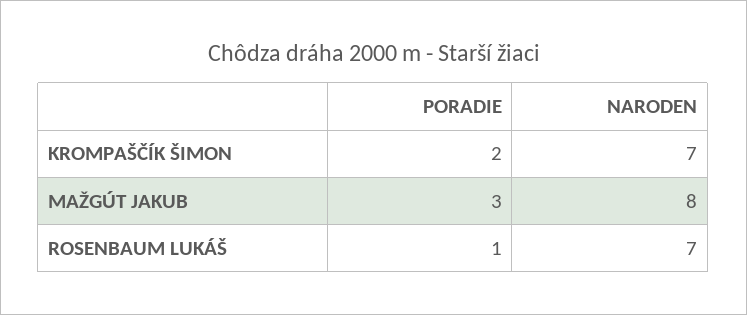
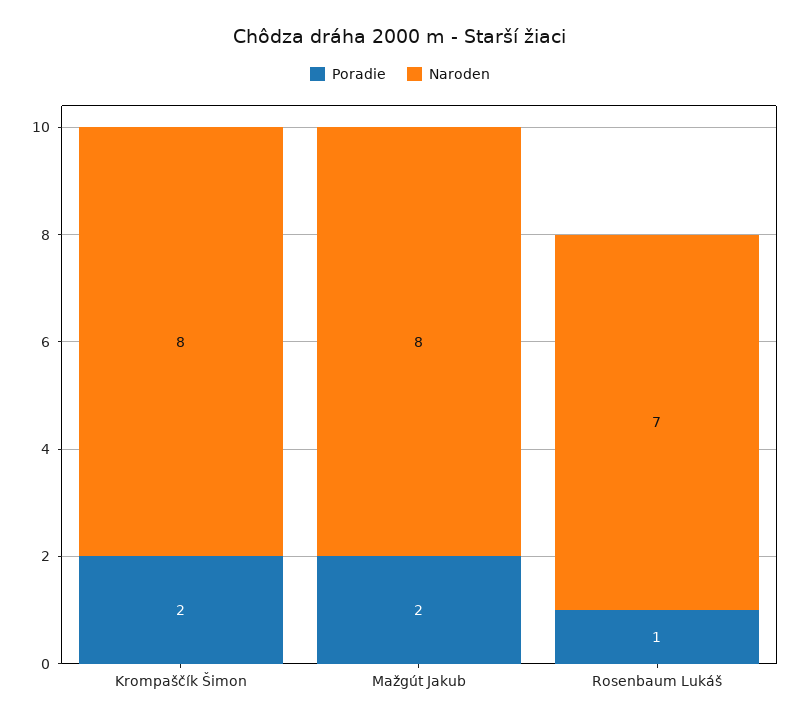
  {
    "PORADIE": {
      "KROMPAŠČÍK ŠIMON": 2,
-     "MAŽGÚT JAKUB": 3,
+     "MAŽGÚT JAKUB": 2,
      "ROSENBAUM LUKÁŠ": 1
    },
    "NARODEN": {
-     "KROMPAŠČÍK ŠIMON": 7,
+     "KROMPAŠČÍK ŠIMON": 8,
      "MAŽGÚT JAKUB": 8,
      "ROSENBAUM LUKÁŠ": 7
    }
  }

